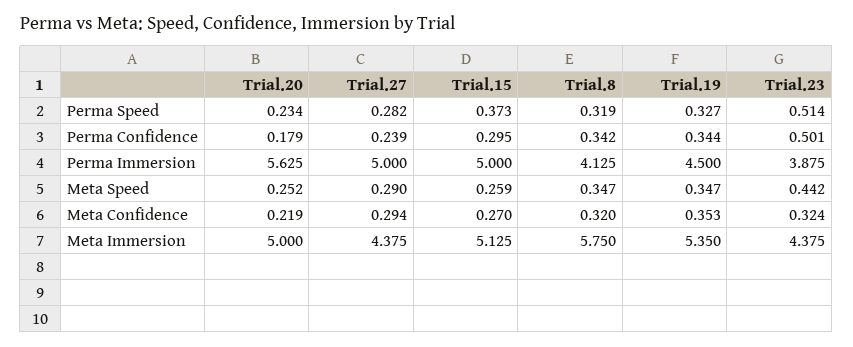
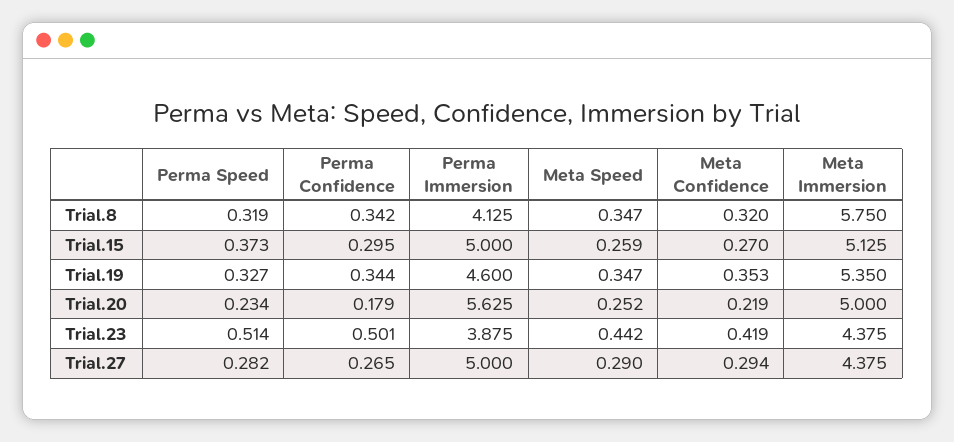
  {
    "Trial.20": {
      "Perma Speed": 0.234,
      "Perma Confidence": 0.179,
      "Perma Immersion": 5.625,
      "Meta Speed": 0.252,
      "Meta Confidence": 0.219,
      "Meta Immersion": 5
    },
    "Trial.27": {
      "Perma Speed": 0.282,
-     "Perma Confidence": 0.239,
+     "Perma Confidence": 0.265,
      "Perma Immersion": 5,
      "Meta Speed": 0.29,
      "Meta Confidence": 0.294,
      "Meta Immersion": 4.375
    },
    "Trial.15": {
      "Perma Speed": 0.373,
      "Perma Confidence": 0.295,
      "Perma Immersion": 5,
      "Meta Speed": 0.259,
      "Meta Confidence": 0.27,
      "Meta Immersion": 5.125
    },
    "Trial.8": {
      "Perma Speed": 0.319,
      "Perma Confidence": 0.342,
      "Perma Immersion": 4.125,
      "Meta Speed": 0.347,
      "Meta Confidence": 0.32,
      "Meta Immersion": 5.75
    },
    "Trial.19": {
      "Perma Speed": 0.327,
      "Perma Confidence": 0.344,
-     "Perma Immersion": 4.5,
+     "Perma Immersion": 4.6,
      "Meta Speed": 0.347,
      "Meta Confidence": 0.353,
      "Meta Immersion": 5.35
    },
    "Trial.23": {
      "Perma Speed": 0.514,
      "Perma Confidence": 0.501,
      "Perma Immersion": 3.875,
      "Meta Speed": 0.442,
-     "Meta Confidence": 0.324,
+     "Meta Confidence": 0.419,
      "Meta Immersion": 4.375
    }
  }

